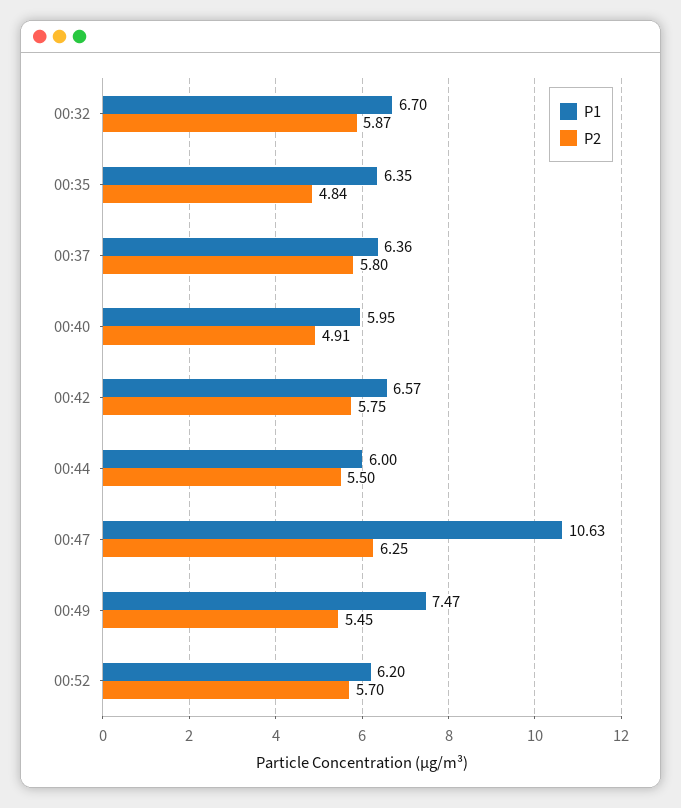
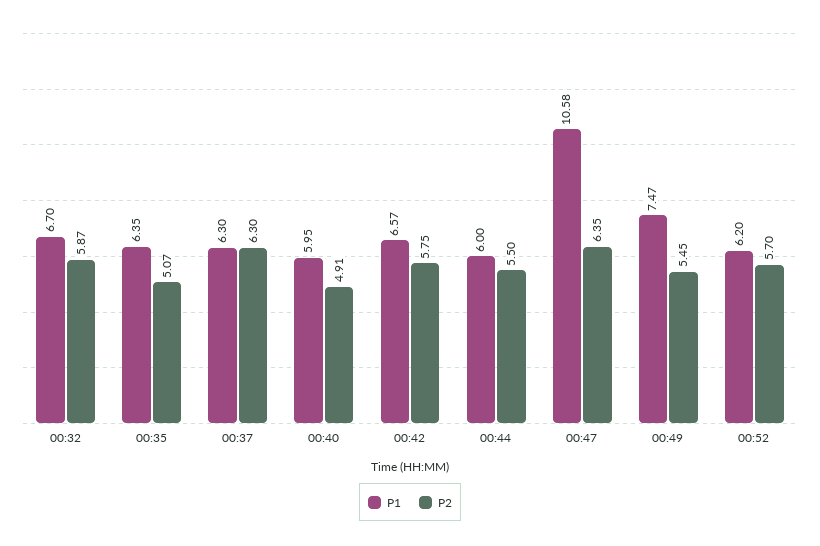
  {
    "P1": {
      "00:32": 6.7,
      "00:35": 6.35,
-     "00:37": 6.36,
+     "00:37": 6.3,
      "00:40": 5.95,
      "00:42": 6.57,
      "00:44": 6,
-     "00:47": 10.63,
+     "00:47": 10.58,
      "00:49": 7.47,
      "00:52": 6.2
    },
    "P2": {
      "00:32": 5.87,
-     "00:35": 4.84,
+     "00:35": 5.07,
-     "00:37": 5.8,
+     "00:37": 6.3,
      "00:40": 4.91,
      "00:42": 5.75,
      "00:44": 5.5,
-     "00:47": 6.25,
+     "00:47": 6.35,
      "00:49": 5.45,
      "00:52": 5.7
    }
  }

